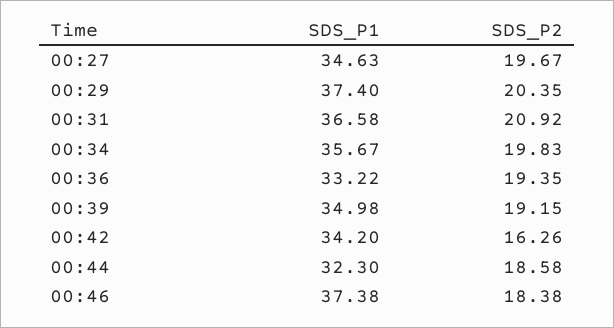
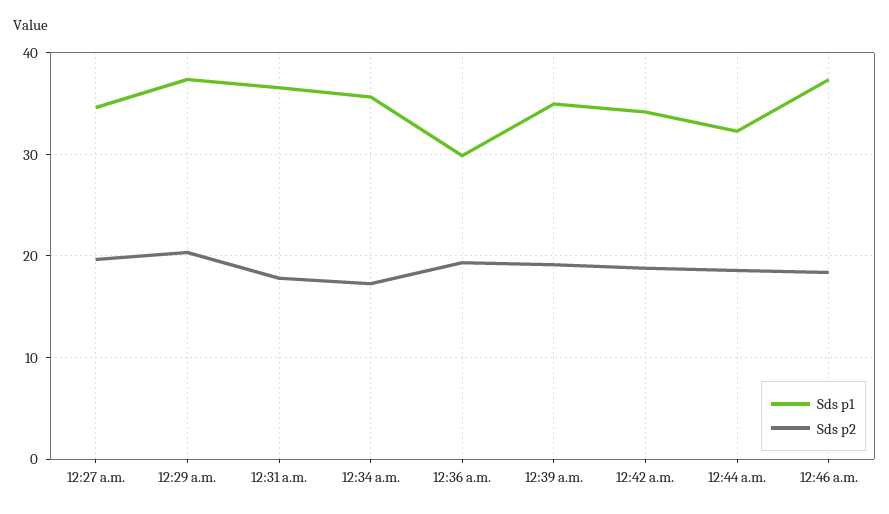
  {
    "SDS_P1": {
      "00:27": 34.63,
      "00:29": 37.4,
      "00:31": 36.58,
      "00:34": 35.67,
-     "00:36": 33.22,
+     "00:36": 30,
      "00:39": 34.98,
      "00:42": 34.2,
      "00:44": 32.3,
      "00:46": 37.38
    },
    "SDS_P2": {
      "00:27": 19.67,
      "00:29": 20.35,
-     "00:31": 20.92,
+     "00:31": 18,
-     "00:34": 19.83,
+     "00:34": 17,
      "00:36": 19.35,
      "00:39": 19.15,
-     "00:42": 16.26,
+     "00:42": 19,
      "00:44": 18.58,
      "00:46": 18.38
    }
  }

